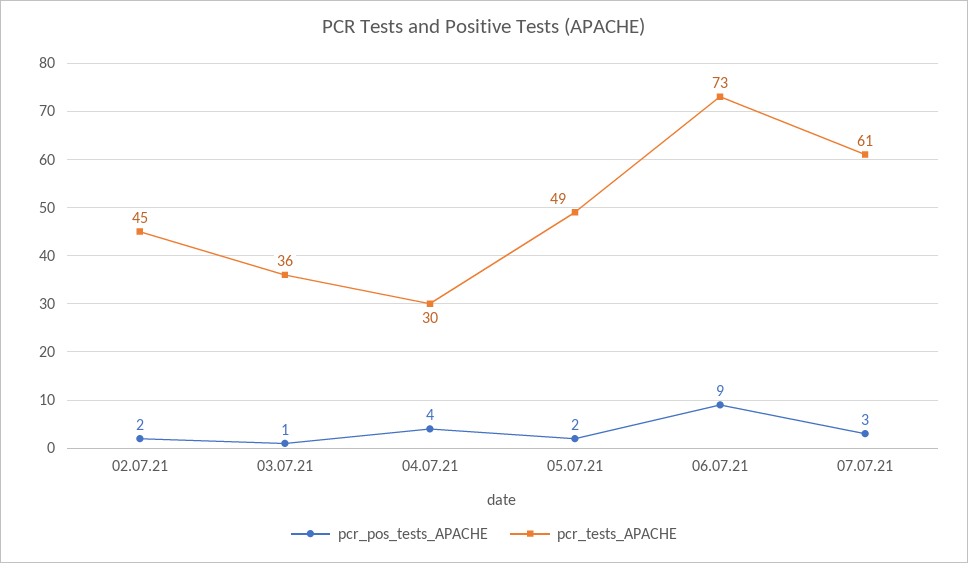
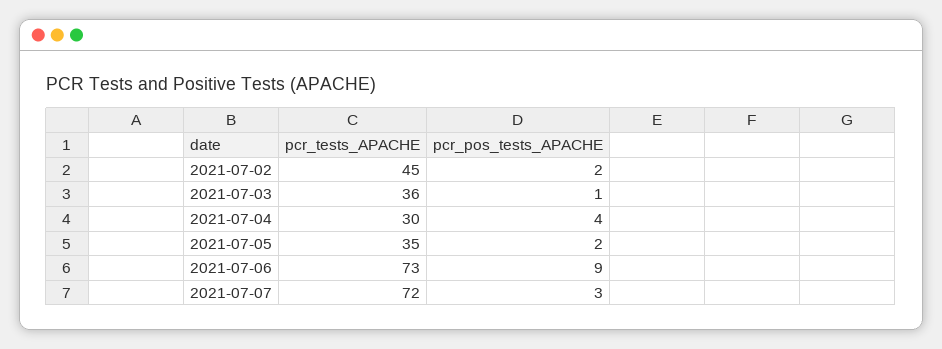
  {
    "pcr_pos_tests_APACHE": {
      "02.07.21": 2,
      "03.07.21": 1,
      "04.07.21": 4,
      "05.07.21": 2,
      "06.07.21": 9,
      "07.07.21": 3
    },
    "pcr_tests_APACHE": {
      "02.07.21": 45,
      "03.07.21": 36,
      "04.07.21": 30,
-     "05.07.21": 49,
+     "05.07.21": 35,
      "06.07.21": 73,
-     "07.07.21": 61
+     "07.07.21": 72
    }
  }

